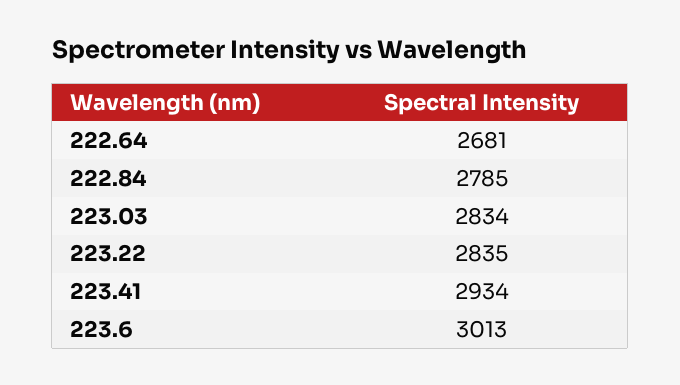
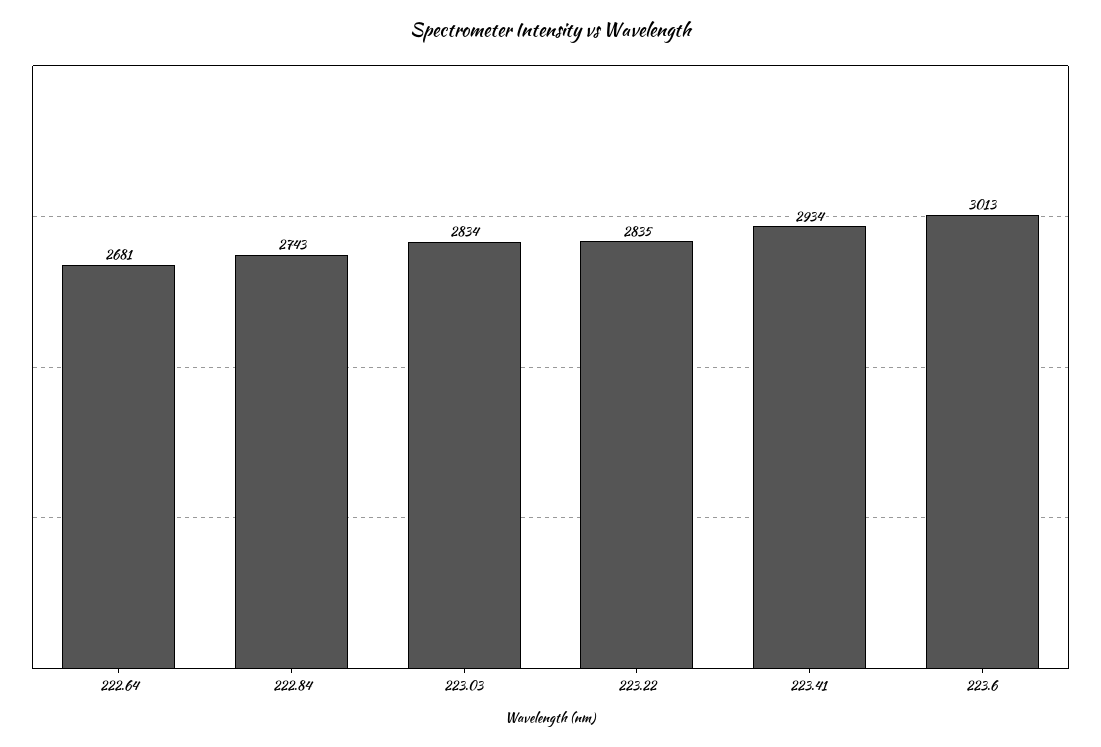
  {
    "222.64": 2681,
-   "222.84": 2785,
+   "222.84": 2743,
    "223.03": 2834,
    "223.22": 2835,
    "223.41": 2934,
    "223.6": 3013
  }

